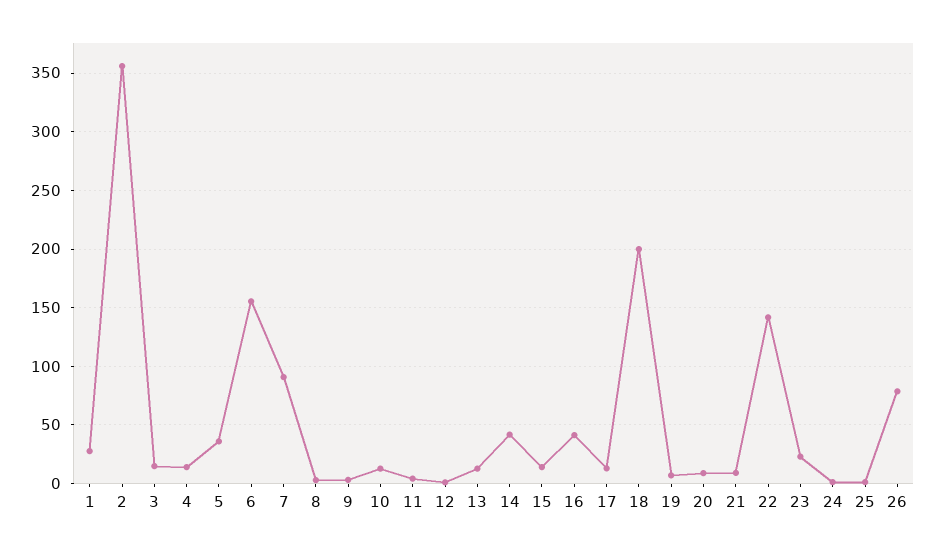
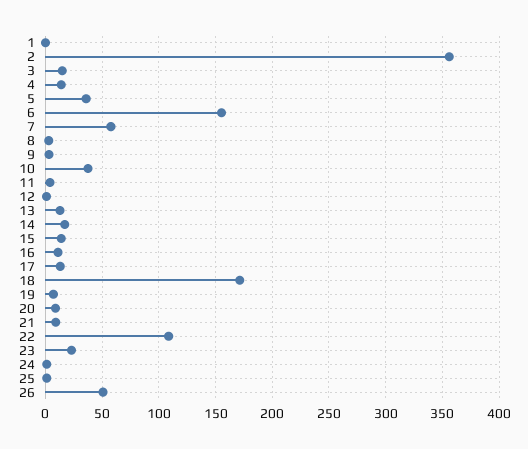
  {
-   "1": 30,
+   "1": 0,
    "2": 360,
    "3": 10,
    "4": 10,
    "5": 40,
    "6": 160,
-   "7": 90,
+   "7": 60,
    "8": 0,
    "9": 0,
-   "10": 10,
+   "10": 40,
    "11": 0,
    "12": 0,
    "13": 10,
-   "14": 40,
+   "14": 20,
    "15": 10,
-   "16": 40,
+   "16": 10,
    "17": 10,
-   "18": 200,
+   "18": 170,
    "19": 10,
    "20": 10,
    "21": 10,
-   "22": 140,
+   "22": 110,
    "23": 20,
    "24": 0,
    "25": 0,
-   "26": 80
+   "26": 50
  }

